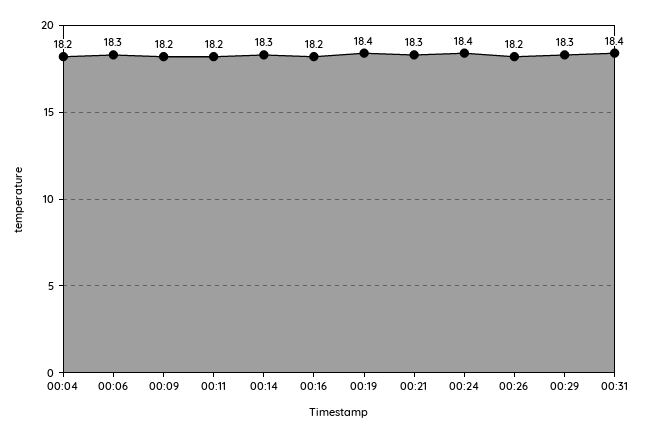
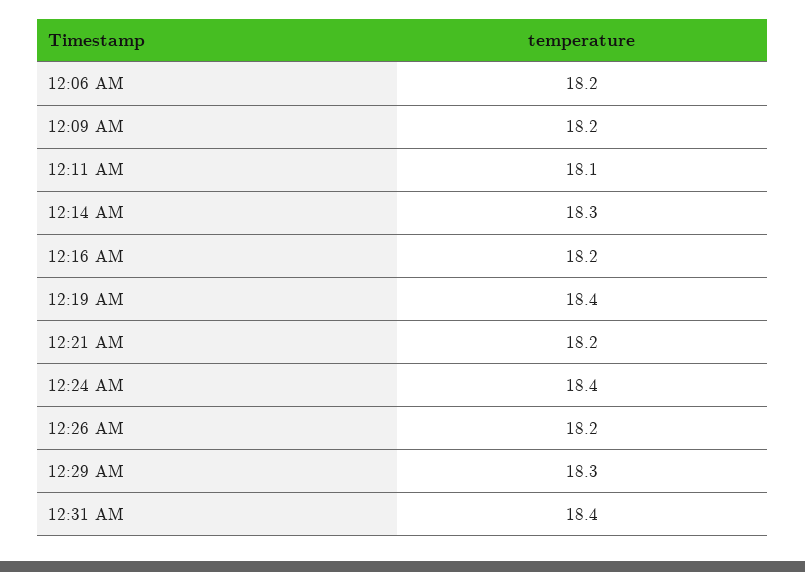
  {
-   "00:04": 18.2,
-   "00:06": 18.3,
+   "00:06": 18.2,
    "00:09": 18.2,
-   "00:11": 18.2,
+   "00:11": 18.1,
    "00:14": 18.3,
    "00:16": 18.2,
    "00:19": 18.4,
-   "00:21": 18.3,
+   "00:21": 18.2,
    "00:24": 18.4,
    "00:26": 18.2,
    "00:29": 18.3,
    "00:31": 18.4
  }

